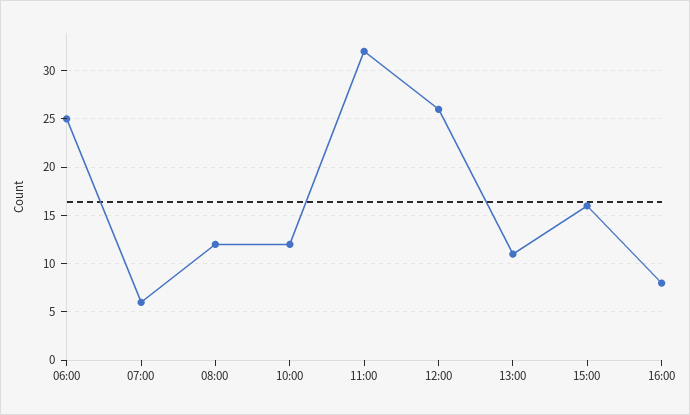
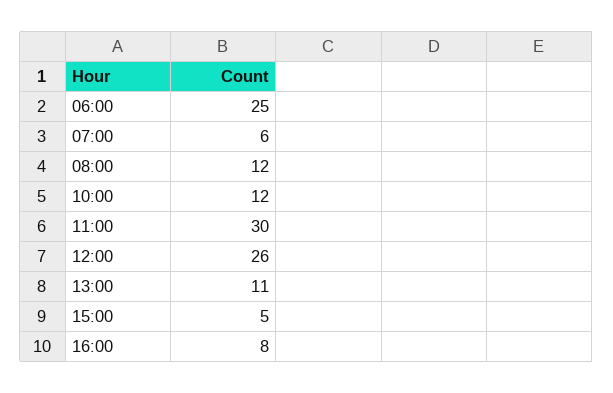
  {
    "06:00": 25,
    "07:00": 6,
    "08:00": 12,
    "10:00": 12,
-   "11:00": 32,
+   "11:00": 30,
    "12:00": 26,
    "13:00": 11,
-   "15:00": 16,
+   "15:00": 5,
    "16:00": 8
  }

